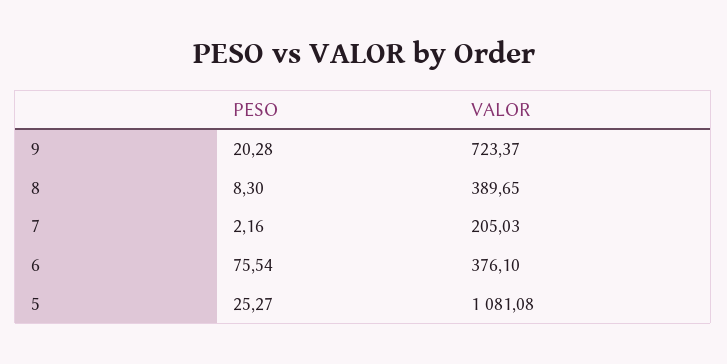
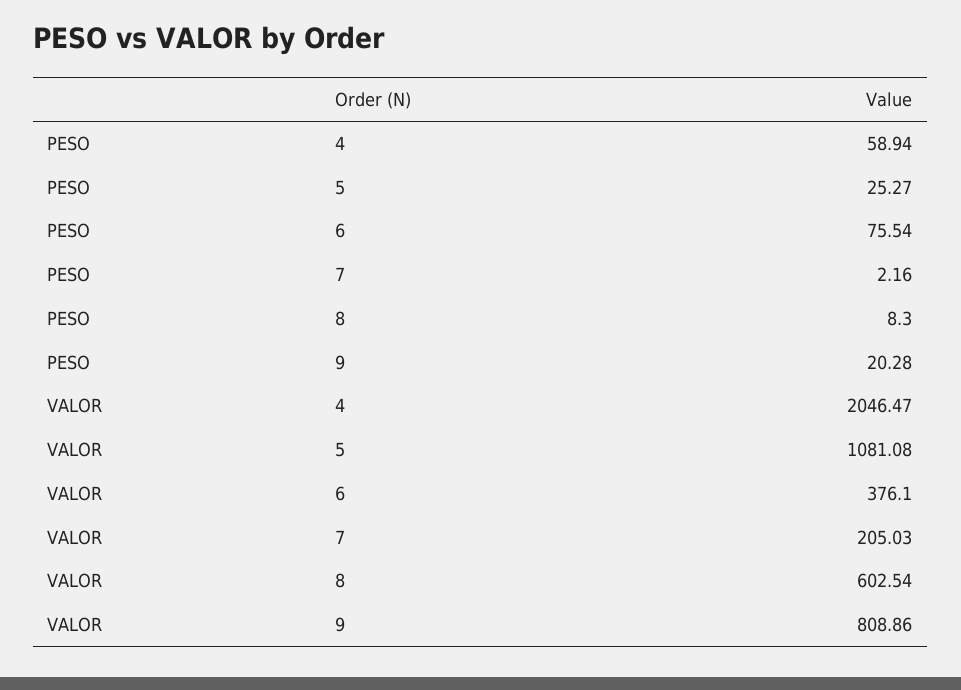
  {
    "PESO": {
      "9": 20.28,
      "8": 8.3,
      "7": 2.16,
      "6": 75.54,
-     "5": 25.27
+     "5": 25.27,
+     "4": 58.94
    },
    "VALOR": {
-     "9": 723.37,
+     "9": 808.86,
-     "8": 389.65,
+     "8": 602.54,
      "7": 205.03,
      "6": 376.1,
-     "5": 1081.08
+     "5": 1081.08,
+     "4": 2046.47
    }
  }

